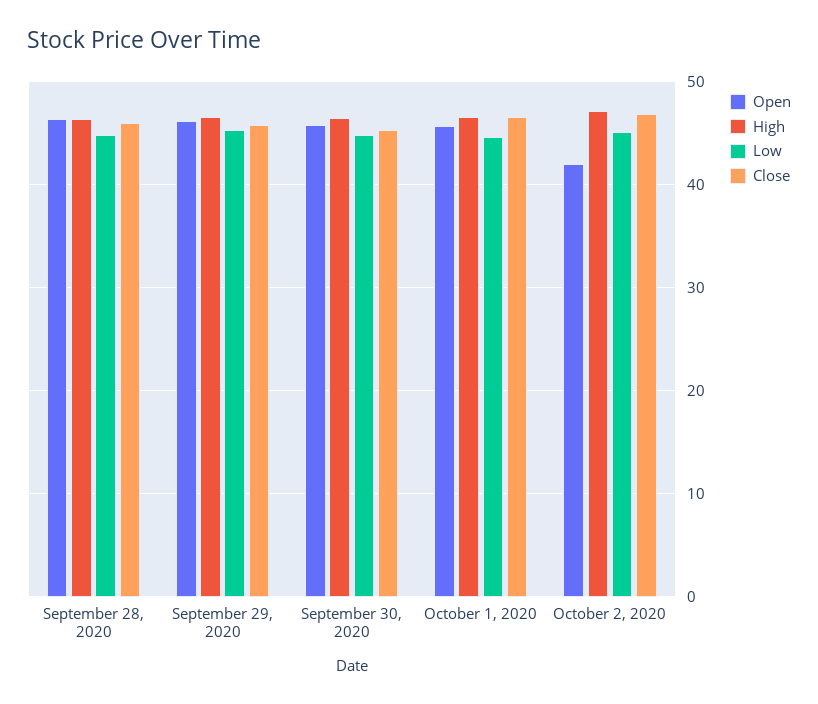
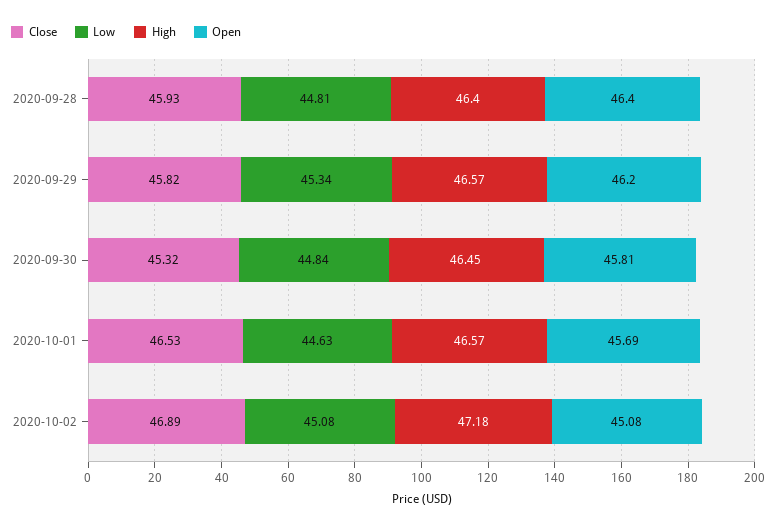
  {
    "Open": {
      "September 28, 2020": 46.4,
      "September 29, 2020": 46.2,
      "September 30, 2020": 45.81,
      "October 1, 2020": 45.69,
-     "October 2, 2020": 42
+     "October 2, 2020": 45.08
    },
    "High": {
      "September 28, 2020": 46.4,
      "September 29, 2020": 46.57,
      "September 30, 2020": 46.45,
      "October 1, 2020": 46.57,
      "October 2, 2020": 47.18
    },
    "Low": {
      "September 28, 2020": 44.81,
      "September 29, 2020": 45.34,
      "September 30, 2020": 44.84,
      "October 1, 2020": 44.63,
      "October 2, 2020": 45.08
    },
    "Close": {
      "September 28, 2020": 45.93,
      "September 29, 2020": 45.82,
      "September 30, 2020": 45.32,
      "October 1, 2020": 46.53,
      "October 2, 2020": 46.89
    }
  }

